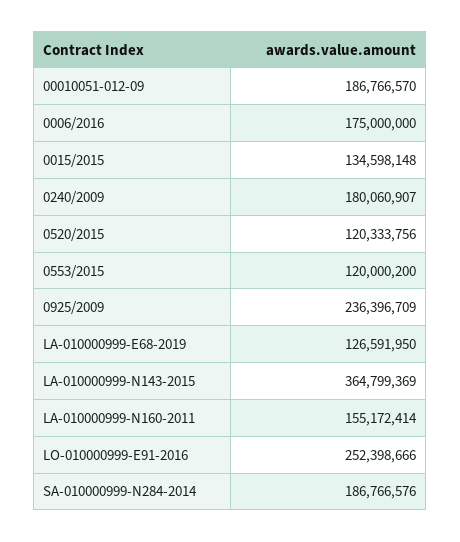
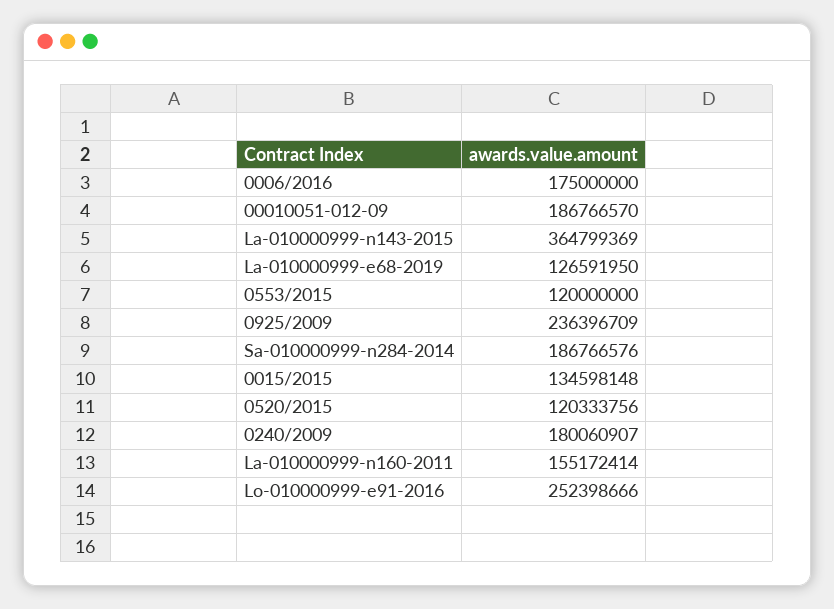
  {
    "00010051-012-09": 186766570,
    "0006/2016": 175000000,
    "0015/2015": 134598148,
    "0240/2009": 180060907,
    "0520/2015": 120333756,
-   "0553/2015": 120000200,
+   "0553/2015": 120000000,
    "0925/2009": 236396709,
    "LA-010000999-E68-2019": 126591950,
    "LA-010000999-N143-2015": 364799369,
    "LA-010000999-N160-2011": 155172414,
    "LO-010000999-E91-2016": 252398666,
    "SA-010000999-N284-2014": 186766576
  }

